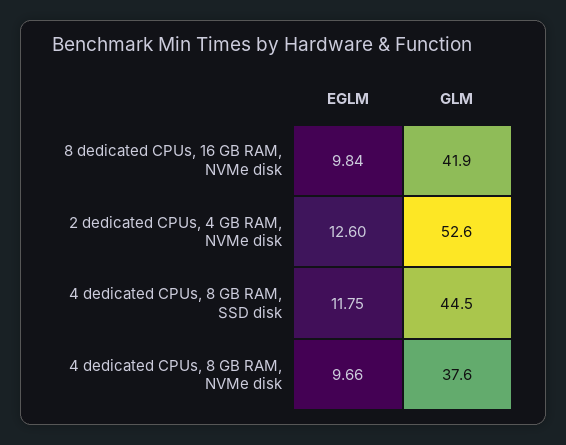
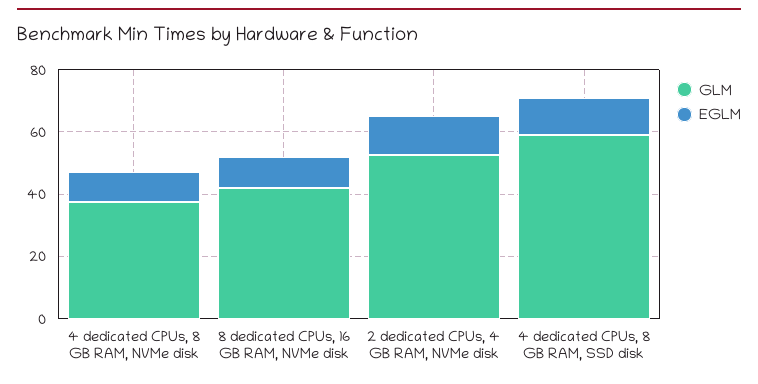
  {
    "EGLM": {
      "8 dedicated CPUs, 16 GB RAM, NVMe disk": 9.84,
      "2 dedicated CPUs, 4 GB RAM, NVMe disk": 12.6,
      "4 dedicated CPUs, 8 GB RAM, SSD disk": 11.75,
      "4 dedicated CPUs, 8 GB RAM, NVMe disk": 9.66
    },
    "GLM": {
      "8 dedicated CPUs, 16 GB RAM, NVMe disk": 41.9,
      "2 dedicated CPUs, 4 GB RAM, NVMe disk": 52.6,
-     "4 dedicated CPUs, 8 GB RAM, SSD disk": 44.5,
+     "4 dedicated CPUs, 8 GB RAM, SSD disk": 60,
      "4 dedicated CPUs, 8 GB RAM, NVMe disk": 37.6
    }
  }

